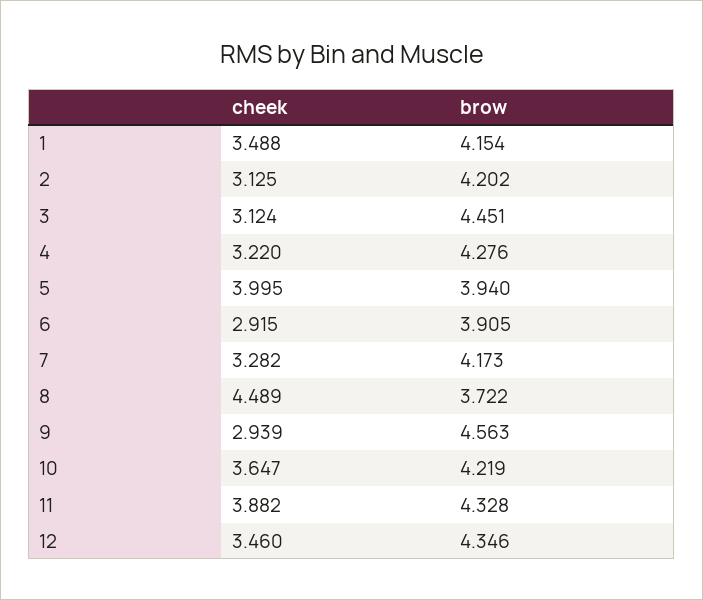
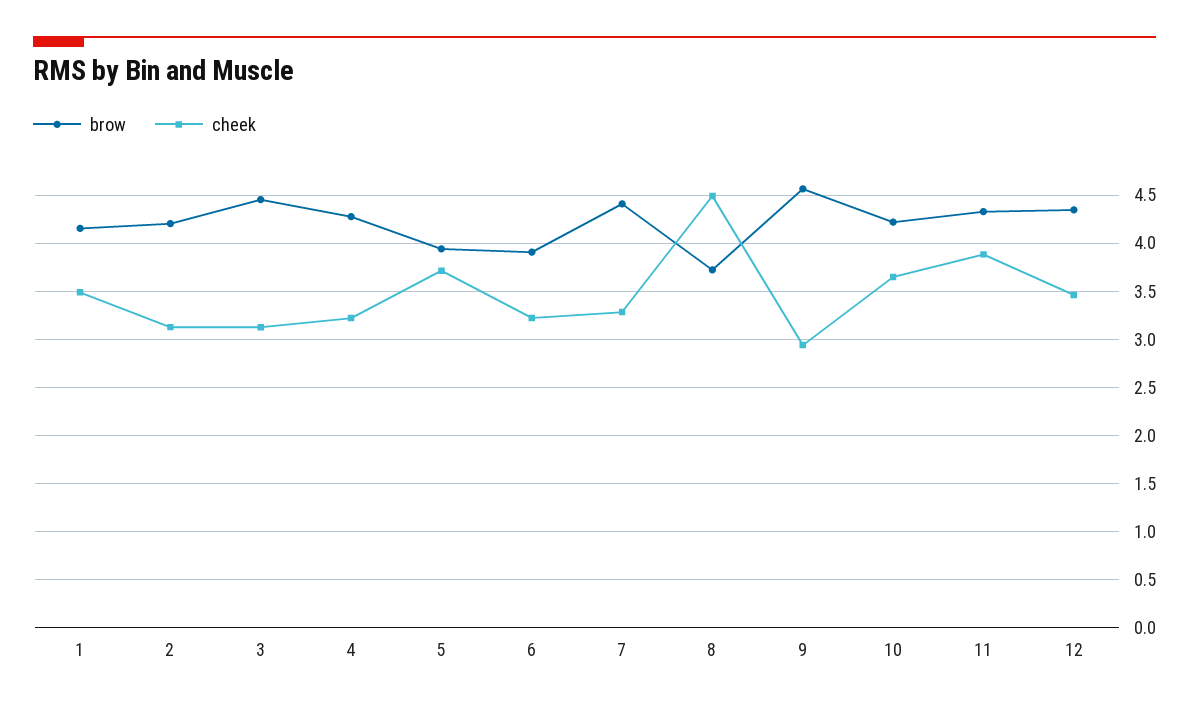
  {
    "cheek": {
      "1": 3.488,
      "2": 3.125,
      "3": 3.124,
      "4": 3.22,
-     "5": 3.995,
+     "5": 3.7,
-     "6": 2.915,
+     "6": 3.2,
      "7": 3.282,
      "8": 4.489,
      "9": 2.939,
      "10": 3.647,
      "11": 3.882,
      "12": 3.46
    },
    "brow": {
      "1": 4.154,
      "2": 4.202,
      "3": 4.451,
      "4": 4.276,
      "5": 3.94,
      "6": 3.905,
-     "7": 4.173,
+     "7": 4.4,
      "8": 3.722,
      "9": 4.563,
      "10": 4.219,
      "11": 4.328,
      "12": 4.346
    }
  }

